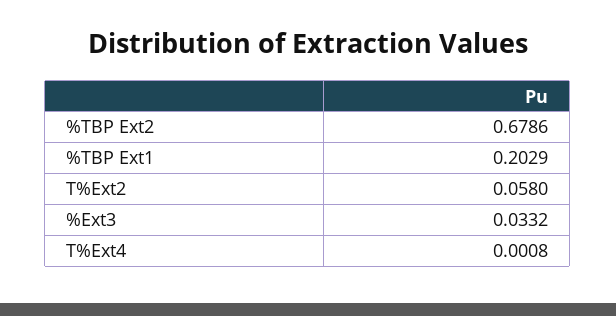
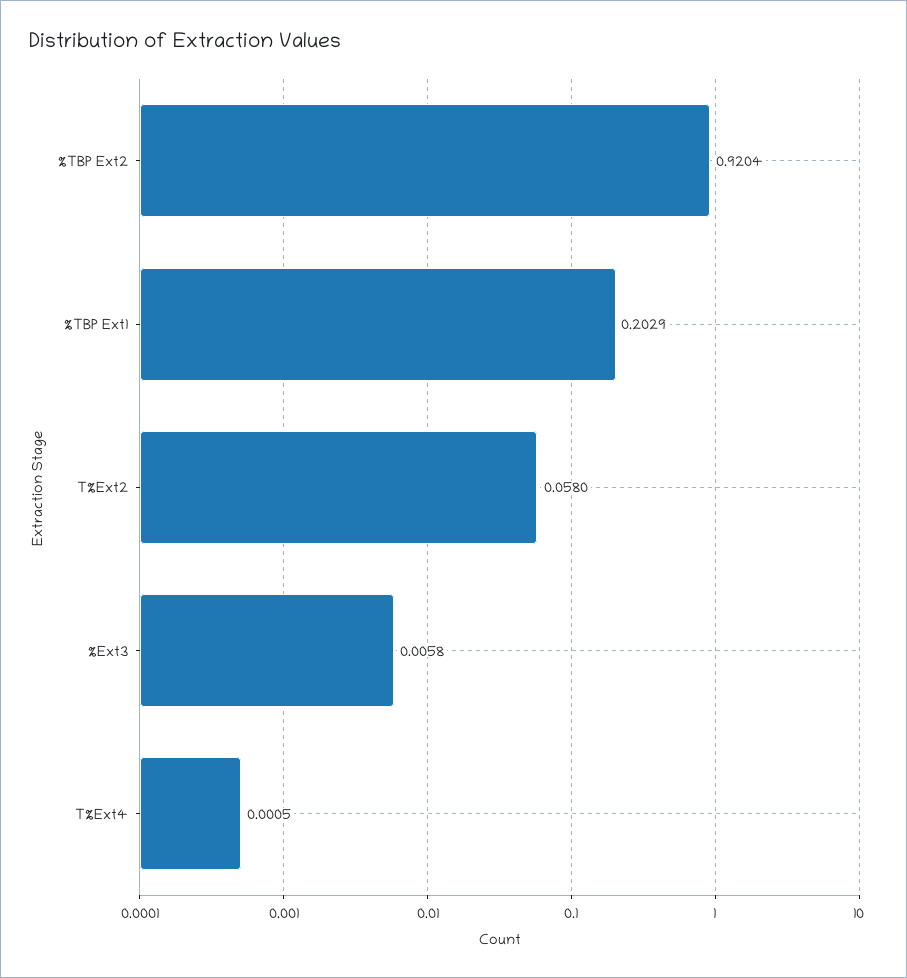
  {
-   "%TBP Ext2": 0.6786,
+   "%TBP Ext2": 0.9204,
    "%TBP Ext1": 0.2029,
    "T%Ext2": 0.058,
-   "%Ext3": 0.0332,
+   "%Ext3": 0.0058,
-   "T%Ext4": 0.0008
+   "T%Ext4": 0.0005
  }

